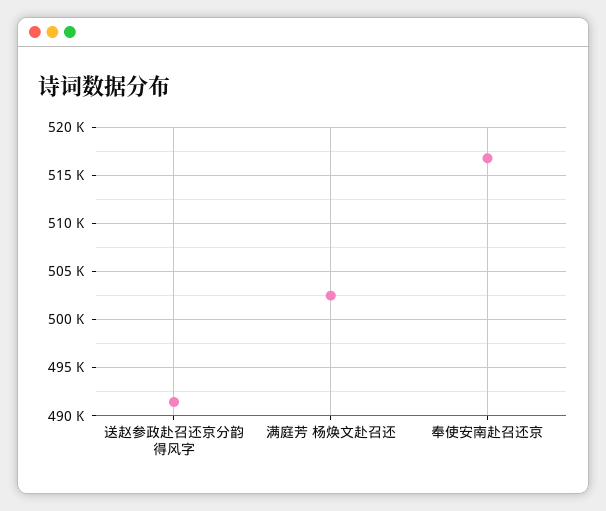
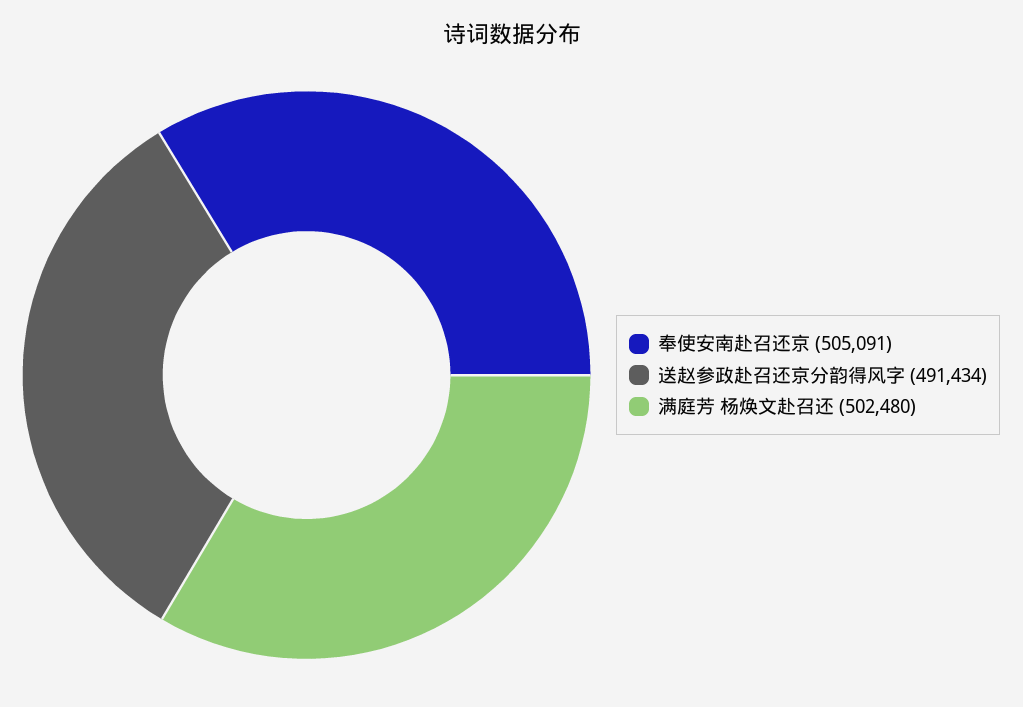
  {
    "送赵参政赴召还京分韵得风字": 491434,
    "满庭芳 杨焕文赴召还": 502480,
-   "奉使安南赴召还京": 517000
+   "奉使安南赴召还京": 505091
  }

